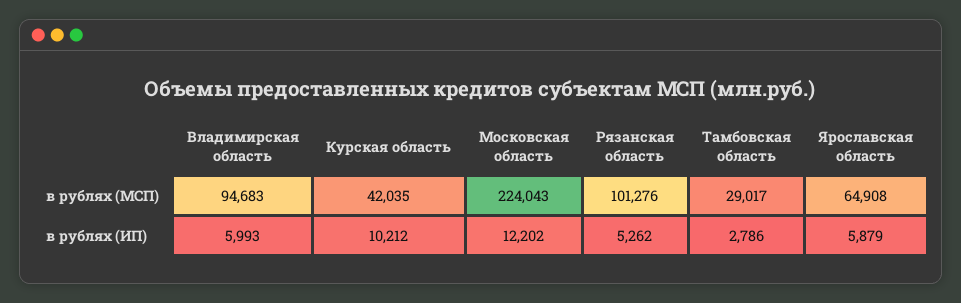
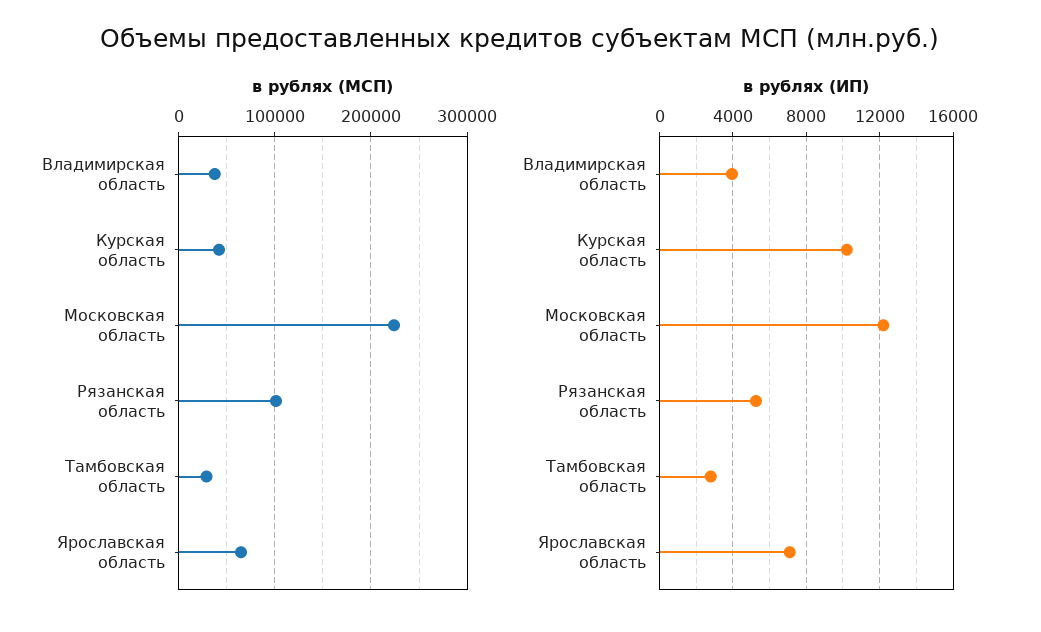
  {
    "в рублях (МСП)": {
-     "Владимирская область": 94683,
+     "Владимирская область": 40000,
      "Курская область": 42035,
      "Московская область": 224043,
      "Рязанская область": 101276,
      "Тамбовская область": 29017,
      "Ярославская область": 64908
    },
    "в рублях (ИП)": {
-     "Владимирская область": 5993,
+     "Владимирская область": 4000,
      "Курская область": 10212,
      "Московская область": 12202,
      "Рязанская область": 5262,
      "Тамбовская область": 2786,
-     "Ярославская область": 5879
+     "Ярославская область": 7000
    }
  }

